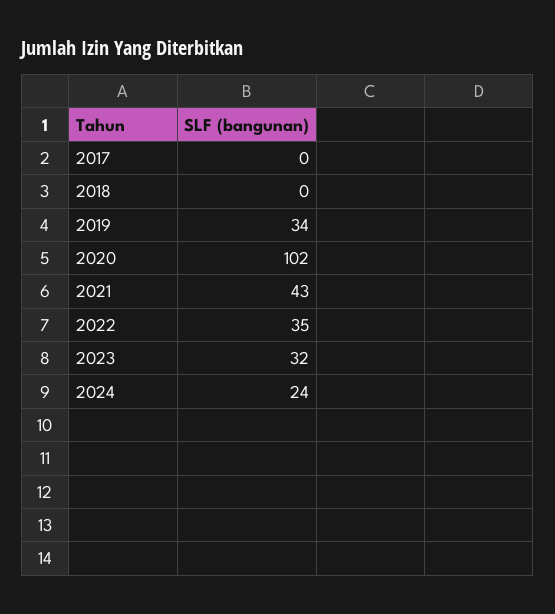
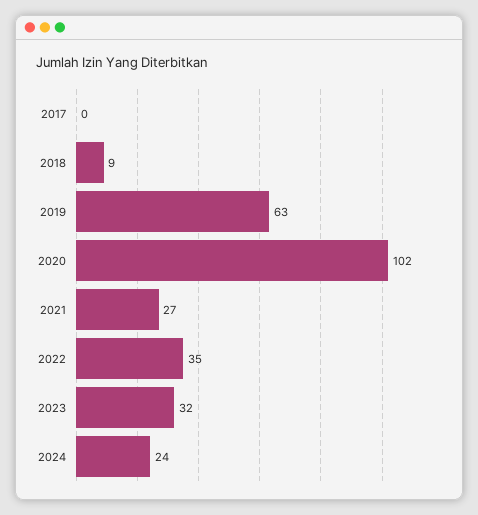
  {
    "2017": 0,
-   "2018": 0,
+   "2018": 9,
-   "2019": 34,
+   "2019": 63,
    "2020": 102,
-   "2021": 43,
+   "2021": 27,
    "2022": 35,
    "2023": 32,
    "2024": 24
  }

